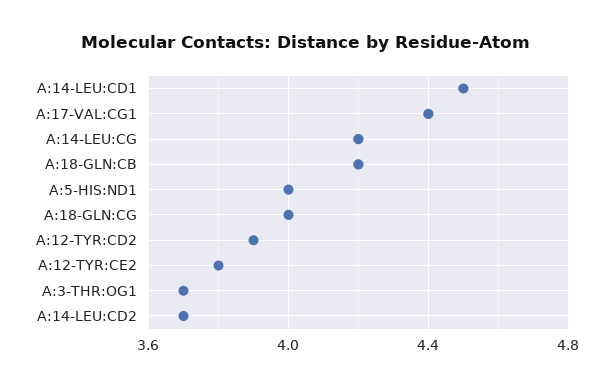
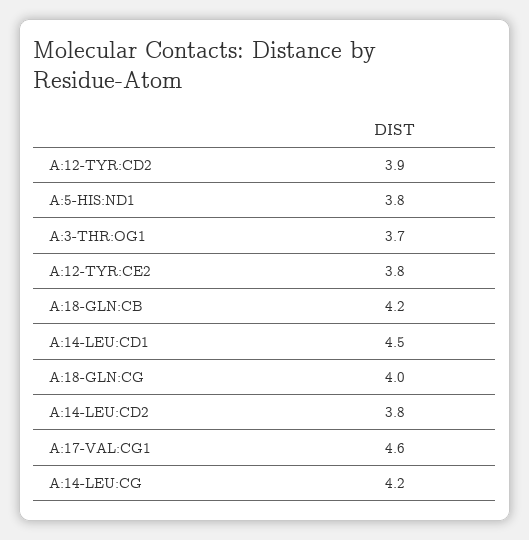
  {
    "A:14-LEU:CD1": 4.5,
-   "A:17-VAL:CG1": 4.4,
+   "A:17-VAL:CG1": 4.6,
    "A:14-LEU:CG": 4.2,
    "A:18-GLN:CB": 4.2,
-   "A:5-HIS:ND1": 4,
+   "A:5-HIS:ND1": 3.8,
    "A:18-GLN:CG": 4,
    "A:12-TYR:CD2": 3.9,
    "A:12-TYR:CE2": 3.8,
    "A:3-THR:OG1": 3.7,
-   "A:14-LEU:CD2": 3.7
+   "A:14-LEU:CD2": 3.8
  }

